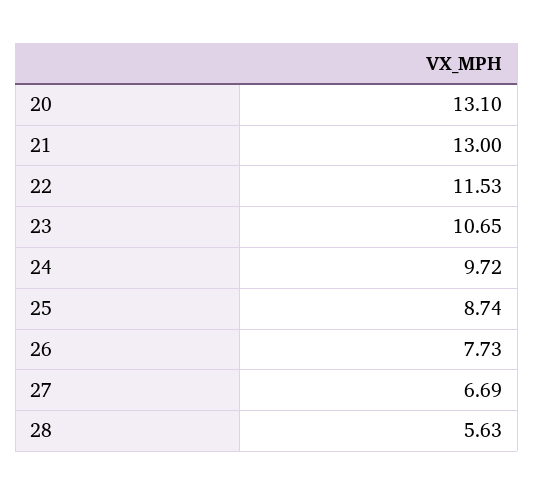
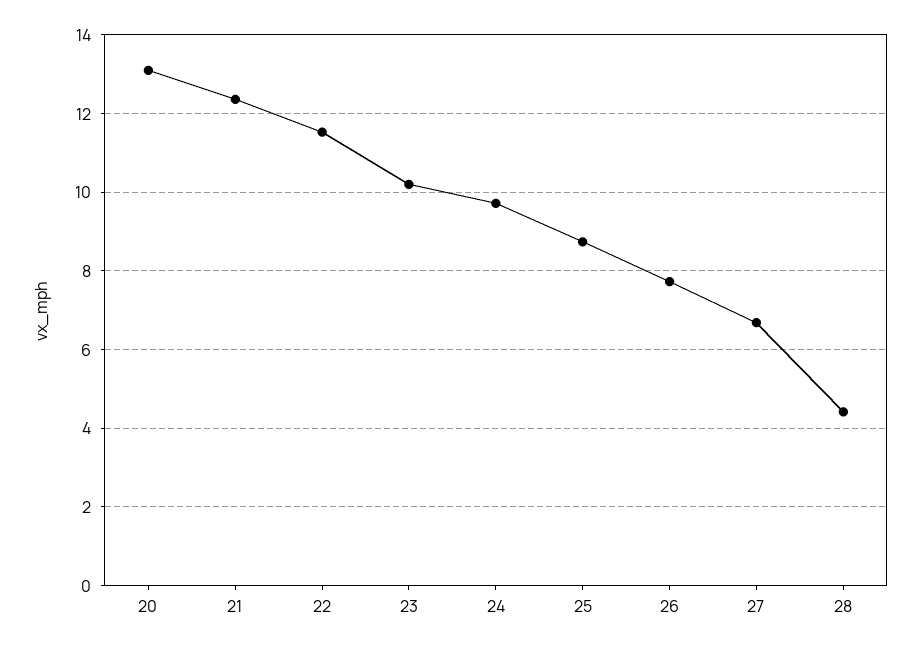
  {
    "20": 13.1,
-   "21": 13,
+   "21": 12.4,
    "22": 11.53,
-   "23": 10.65,
+   "23": 10.2,
    "24": 9.72,
    "25": 8.74,
    "26": 7.73,
    "27": 6.69,
-   "28": 5.63
+   "28": 4.4
  }

